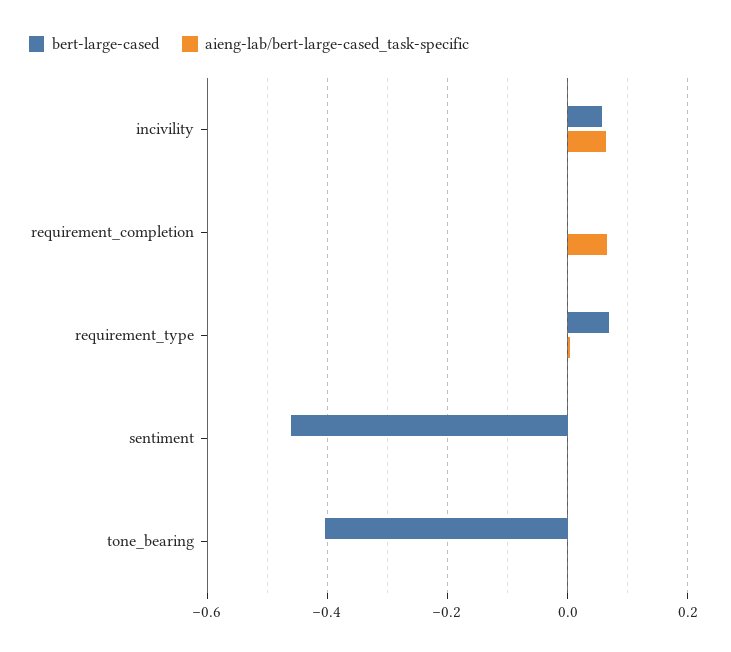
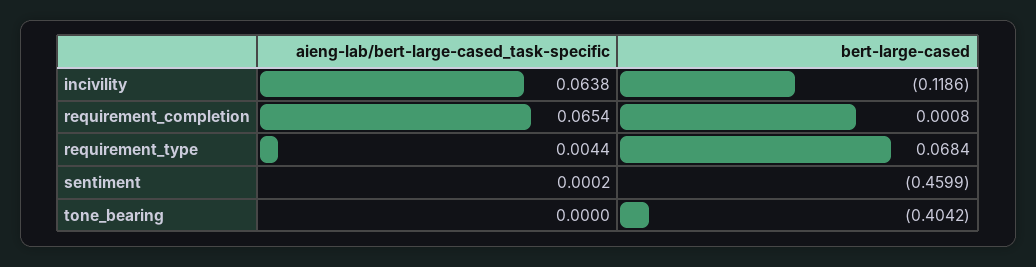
  {
    "bert-large-cased": {
-     "incivility": 0.06,
+     "incivility": -0.1186,
      "requirement_completion": 0.0008,
      "requirement_type": 0.0684,
      "sentiment": -0.4599,
      "tone_bearing": -0.4042
    },
    "aieng-lab/bert-large-cased_task-specific": {
      "incivility": 0.0638,
      "requirement_completion": 0.0654,
      "requirement_type": 0.0044,
      "sentiment": 0.0002,
      "tone_bearing": 0
    }
  }

